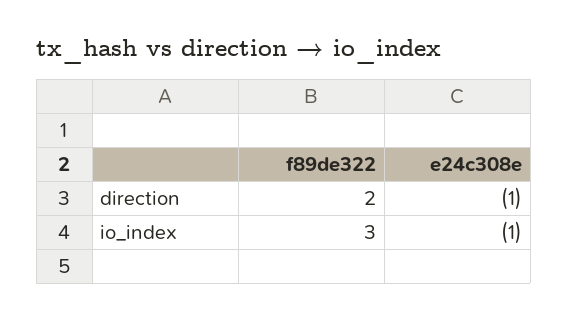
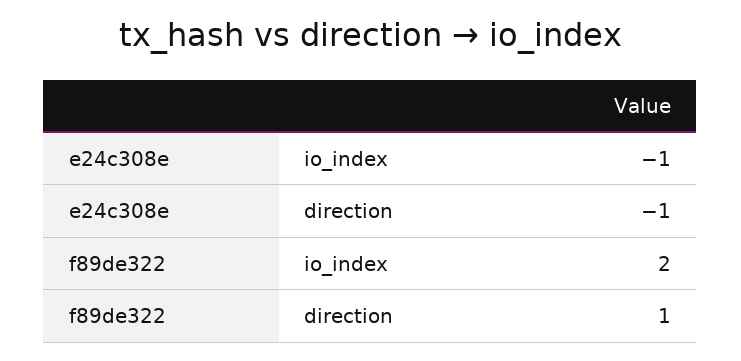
  {
    "f89de322": {
-     "direction": 2,
+     "direction": 1,
-     "io_index": 3
+     "io_index": 2
    },
    "e24c308e": {
      "direction": -1,
      "io_index": -1
    }
  }

